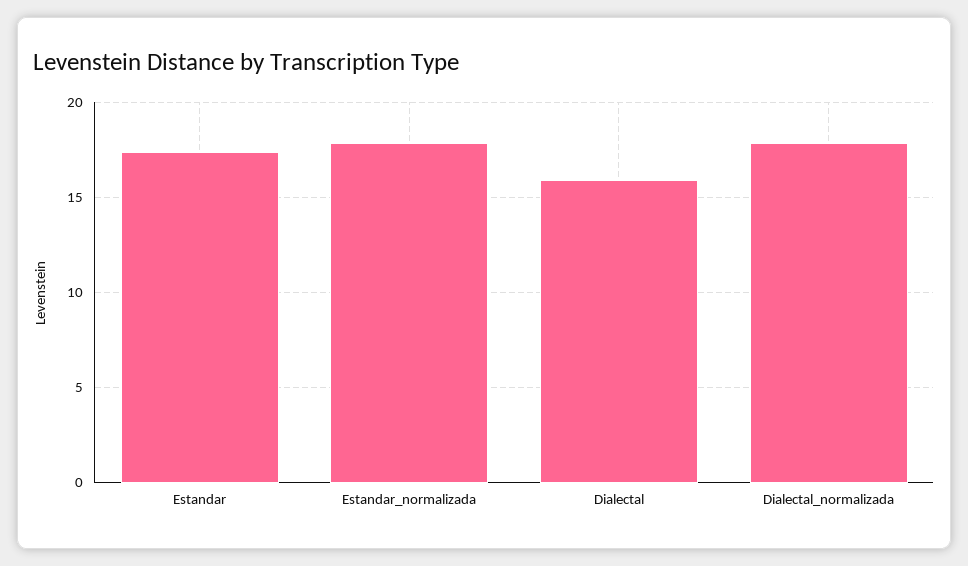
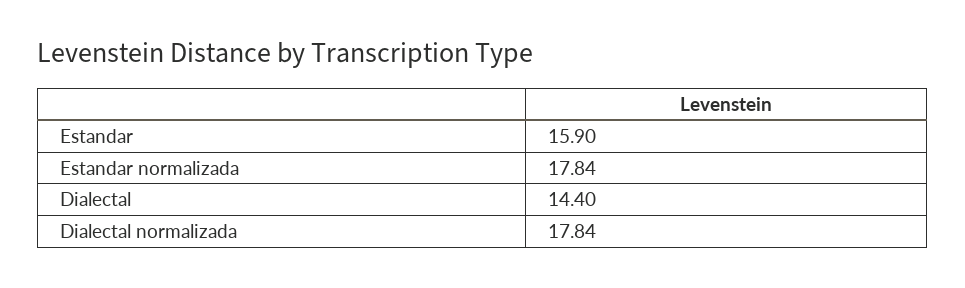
  {
-   "Estandar": 17.5,
+   "Estandar": 15.9,
    "Estandar_normalizada": 17.84,
-   "Dialectal": 16,
+   "Dialectal": 14.4,
    "Dialectal_normalizada": 17.84
  }

